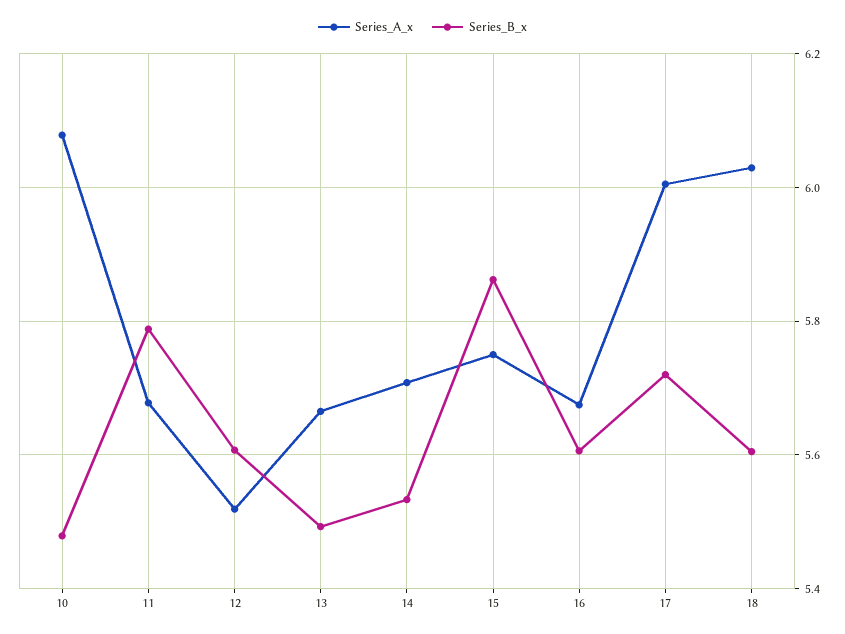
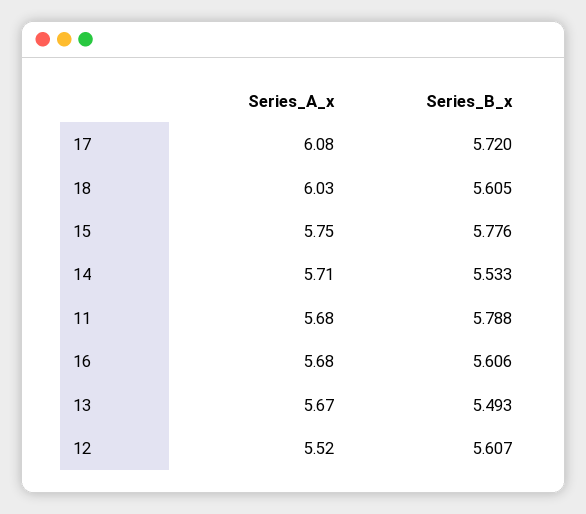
  {
    "Series_A_x": {
-     "10": 6.08,
      "11": 5.68,
      "12": 5.52,
      "13": 5.67,
      "14": 5.71,
      "15": 5.75,
      "16": 5.68,
-     "17": 6,
+     "17": 6.08,
      "18": 6.03
    },
    "Series_B_x": {
-     "10": 5.48,
      "11": 5.788,
      "12": 5.607,
      "13": 5.493,
      "14": 5.533,
-     "15": 5.86,
+     "15": 5.776,
      "16": 5.606,
      "17": 5.72,
      "18": 5.605
    }
  }

